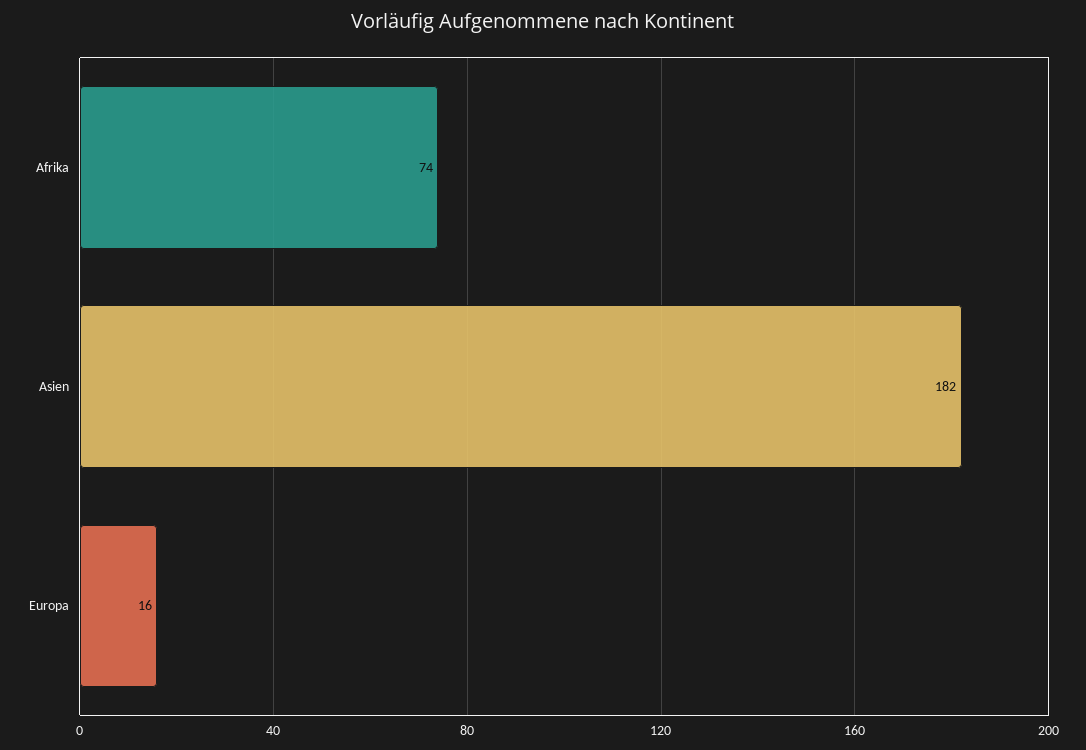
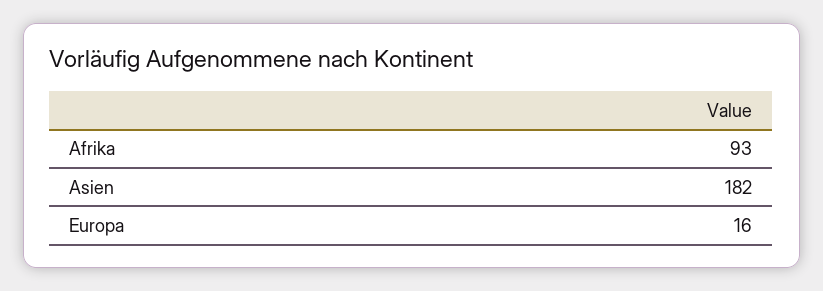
  {
-   "Afrika": 74,
+   "Afrika": 93,
    "Asien": 182,
    "Europa": 16
  }

